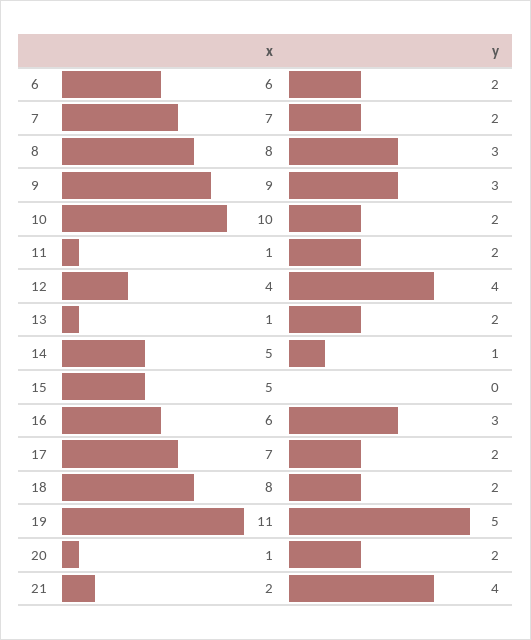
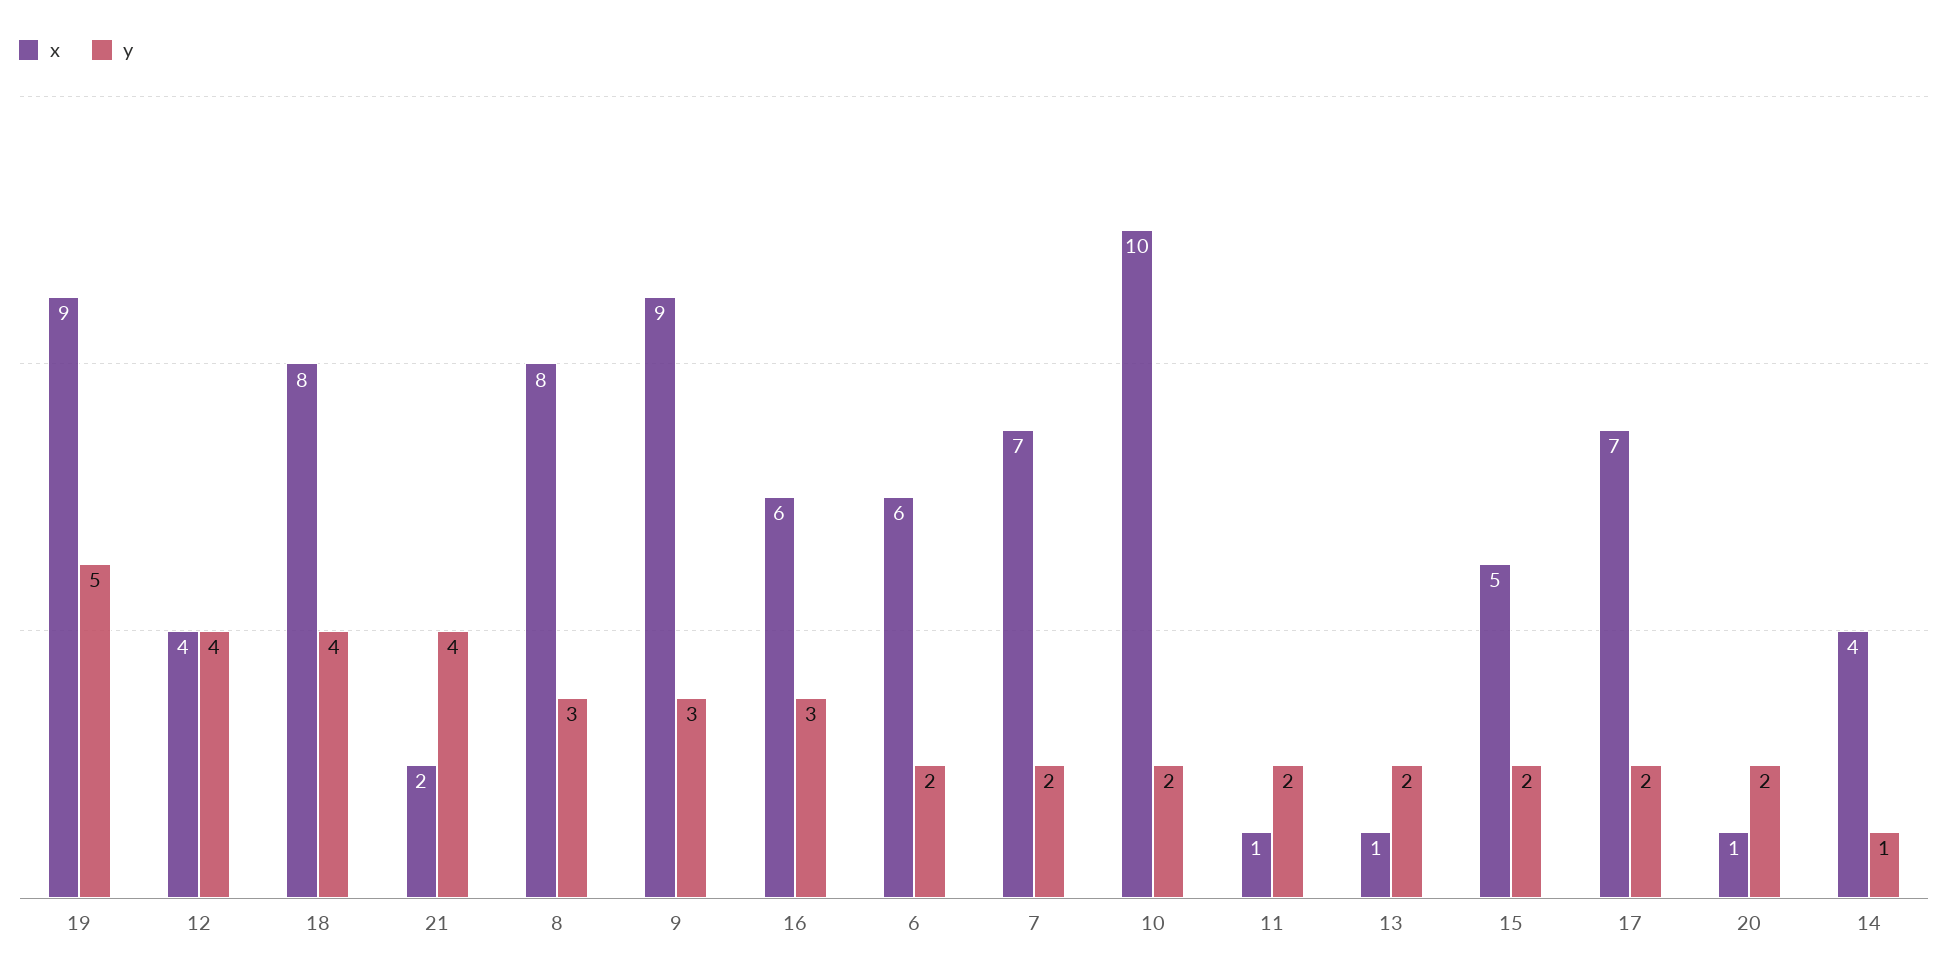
  {
    "x": {
      "6": 6,
      "7": 7,
      "8": 8,
      "9": 9,
      "10": 10,
      "11": 1,
      "12": 4,
      "13": 1,
-     "14": 5,
+     "14": 4,
      "15": 5,
      "16": 6,
      "17": 7,
      "18": 8,
-     "19": 11,
+     "19": 9,
      "20": 1,
      "21": 2
    },
    "y": {
      "6": 2,
      "7": 2,
      "8": 3,
      "9": 3,
      "10": 2,
      "11": 2,
      "12": 4,
      "13": 2,
      "14": 1,
-     "15": 0,
+     "15": 2,
      "16": 3,
      "17": 2,
-     "18": 2,
+     "18": 4,
      "19": 5,
      "20": 2,
      "21": 4
    }
  }

